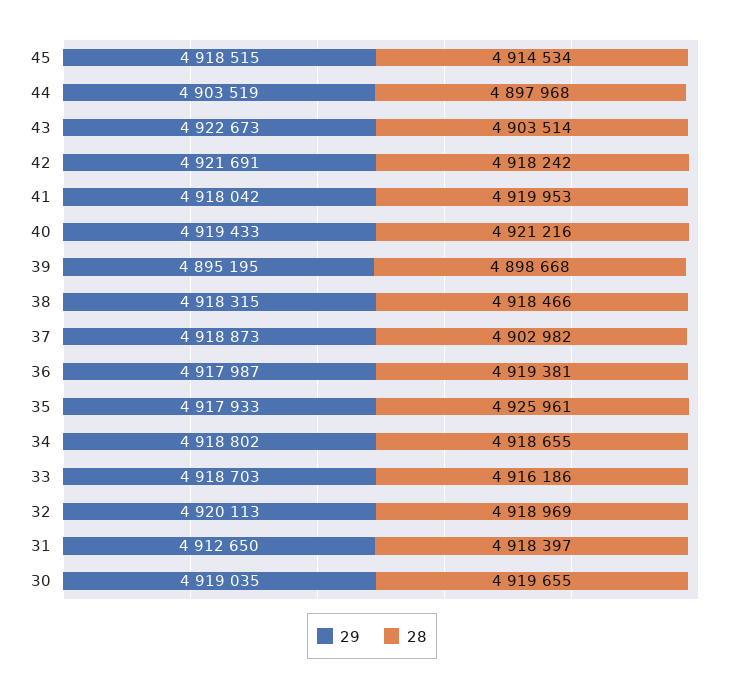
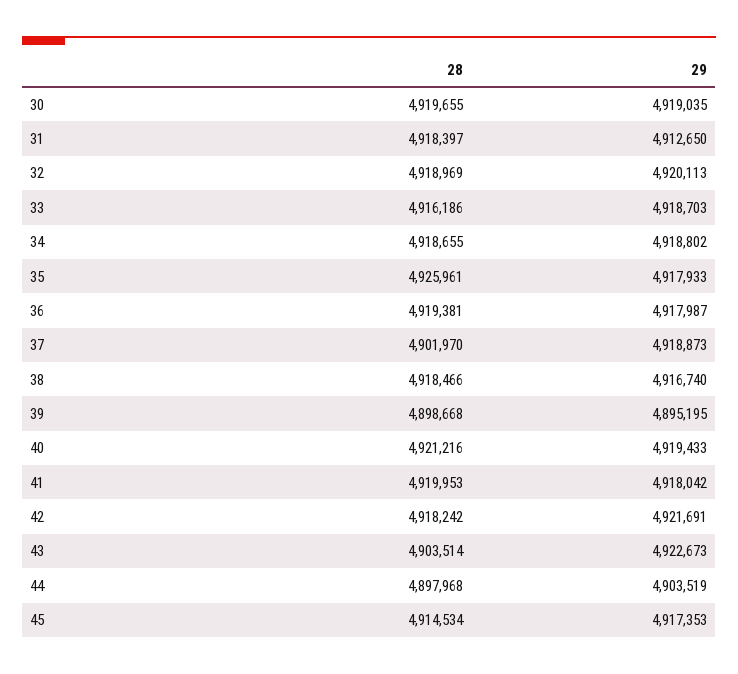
  {
    "29": {
-     "45": 4918515,
+     "45": 4917353,
      "44": 4903519,
      "43": 4922673,
      "42": 4921691,
      "41": 4918042,
      "40": 4919433,
      "39": 4895195,
-     "38": 4918315,
+     "38": 4916740,
      "37": 4918873,
      "36": 4917987,
      "35": 4917933,
      "34": 4918802,
      "33": 4918703,
      "32": 4920113,
      "31": 4912650,
      "30": 4919035
    },
    "28": {
      "45": 4914534,
      "44": 4897968,
      "43": 4903514,
      "42": 4918242,
      "41": 4919953,
      "40": 4921216,
      "39": 4898668,
      "38": 4918466,
-     "37": 4902982,
+     "37": 4901970,
      "36": 4919381,
      "35": 4925961,
      "34": 4918655,
      "33": 4916186,
      "32": 4918969,
      "31": 4918397,
      "30": 4919655
    }
  }

